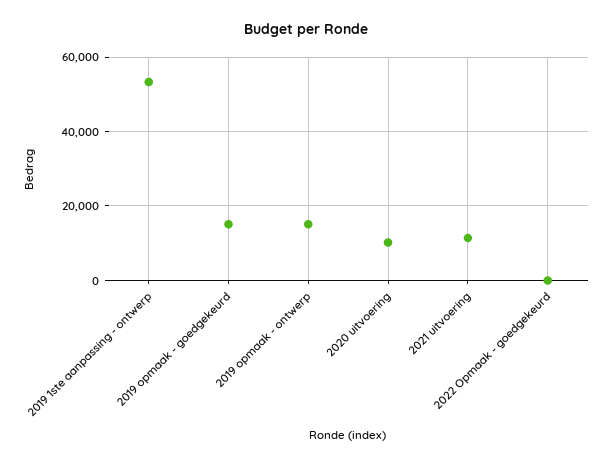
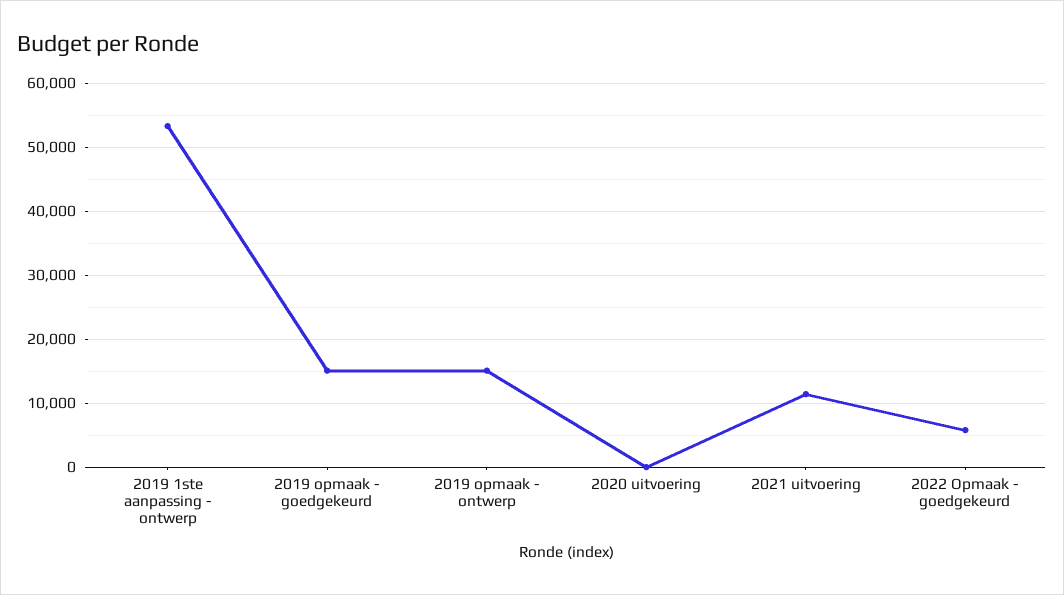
  {
    "2019 1ste aanpassing - ontwerp": 53000,
    "2019 opmaak - goedgekeurd": 15000,
    "2019 opmaak - ontwerp": 15000,
-   "2020 uitvoering": 10000,
+   "2020 uitvoering": 0,
    "2021 uitvoering": 11000,
-   "2022 Opmaak - goedgekeurd": 0
+   "2022 Opmaak - goedgekeurd": 6000
  }

